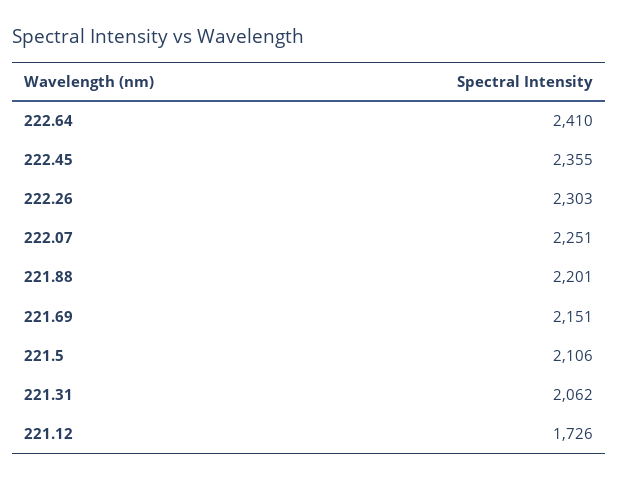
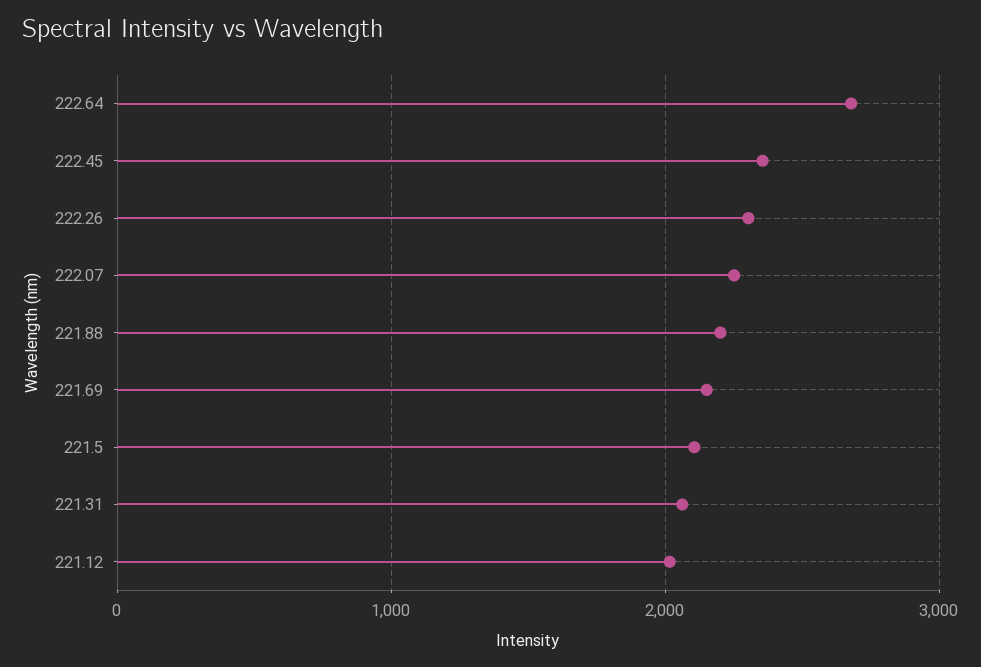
  {
-   "222.64": 2410,
+   "222.64": 2700,
    "222.45": 2355,
    "222.26": 2303,
    "222.07": 2251,
    "221.88": 2201,
    "221.69": 2151,
    "221.5": 2106,
    "221.31": 2062,
-   "221.12": 1726
+   "221.12": 2000
  }

